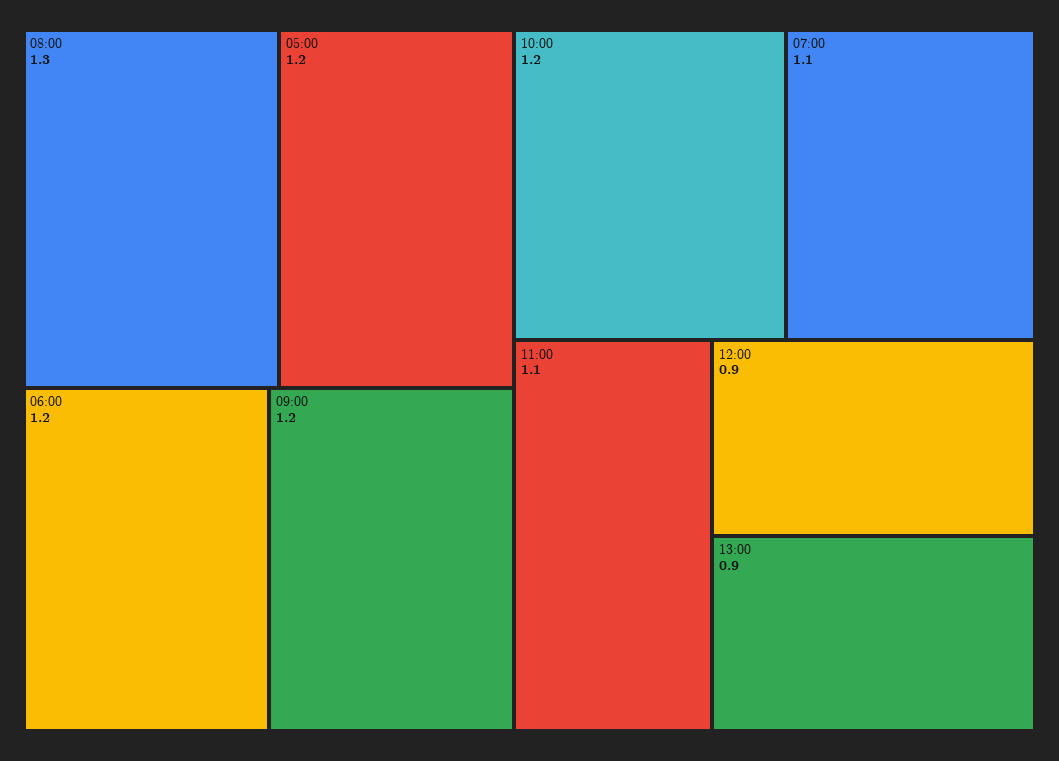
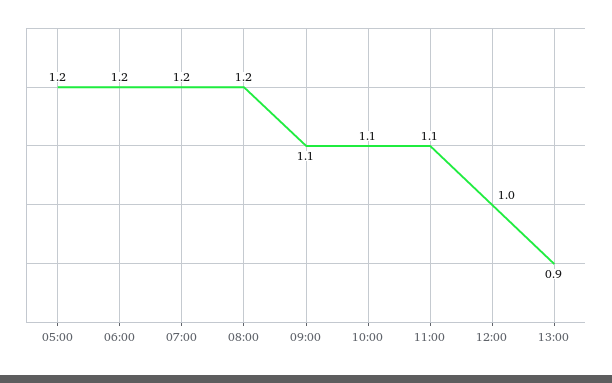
  {
-   "08:00": 1.3,
+   "08:00": 1.2,
    "05:00": 1.2,
    "06:00": 1.2,
-   "09:00": 1.2,
+   "09:00": 1.1,
-   "10:00": 1.2,
+   "10:00": 1.1,
-   "07:00": 1.1,
+   "07:00": 1.2,
    "11:00": 1.1,
-   "12:00": 0.9,
+   "12:00": 1,
    "13:00": 0.9
  }

